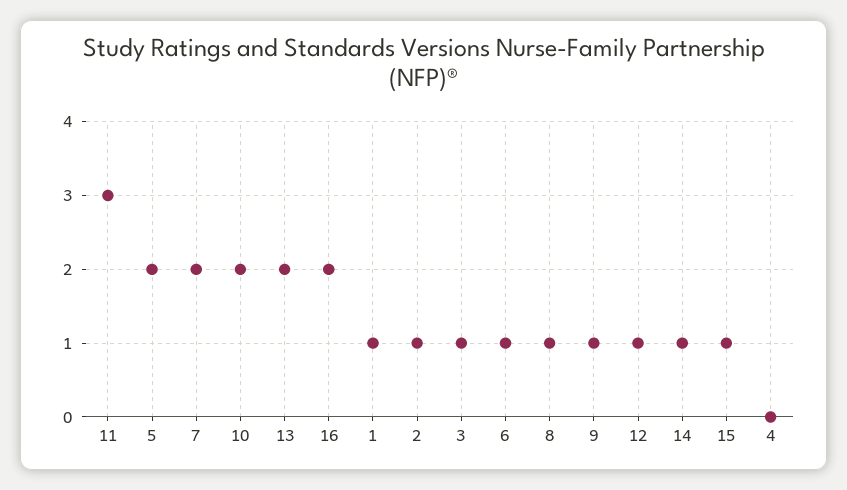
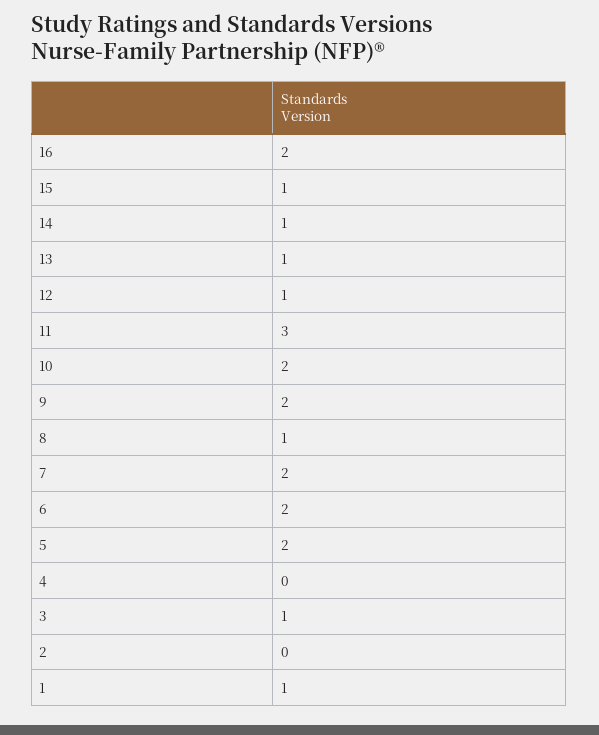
  {
    "11": 3,
    "5": 2,
    "7": 2,
    "10": 2,
-   "13": 2,
+   "13": 1,
    "16": 2,
    "1": 1,
-   "2": 1,
+   "2": 0,
    "3": 1,
-   "6": 1,
+   "6": 2,
    "8": 1,
-   "9": 1,
+   "9": 2,
    "12": 1,
    "14": 1,
    "15": 1,
    "4": 0
  }

